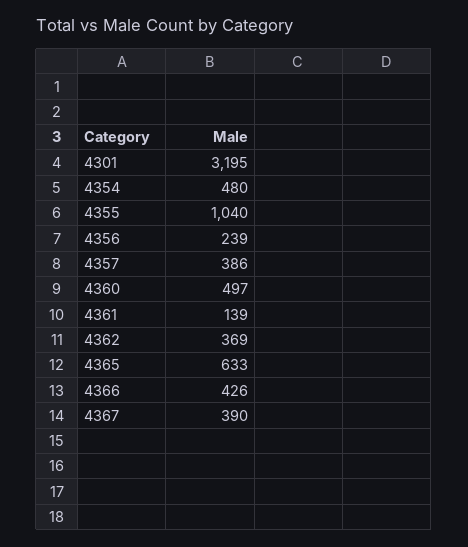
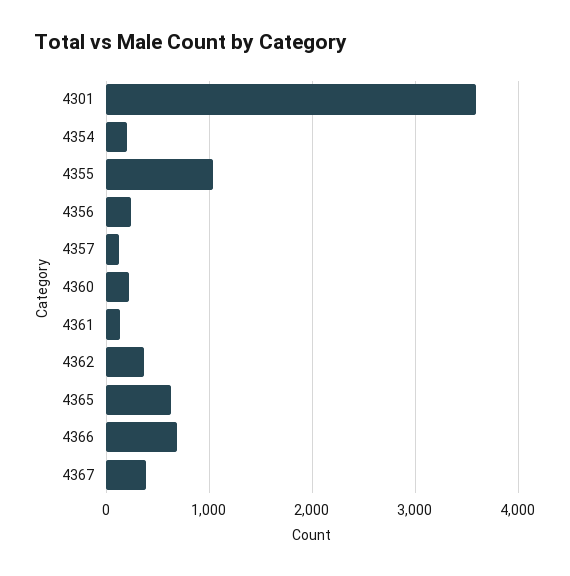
  {
-   "4301": 3195,
+   "4301": 3600,
-   "4354": 480,
+   "4354": 200,
    "4355": 1040,
    "4356": 239,
-   "4357": 386,
+   "4357": 100,
-   "4360": 497,
+   "4360": 200,
    "4361": 139,
    "4362": 369,
    "4365": 633,
-   "4366": 426,
+   "4366": 700,
    "4367": 390
  }

